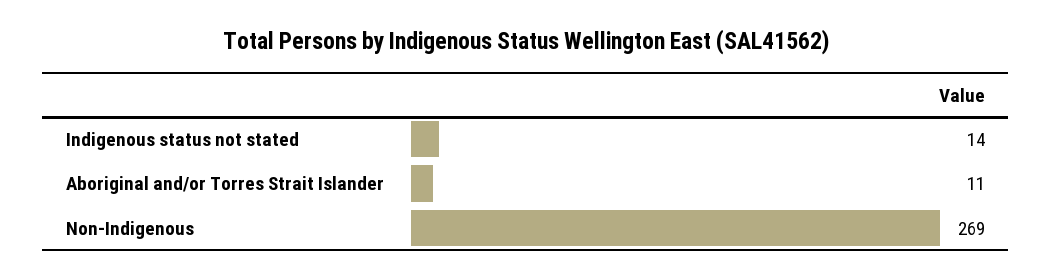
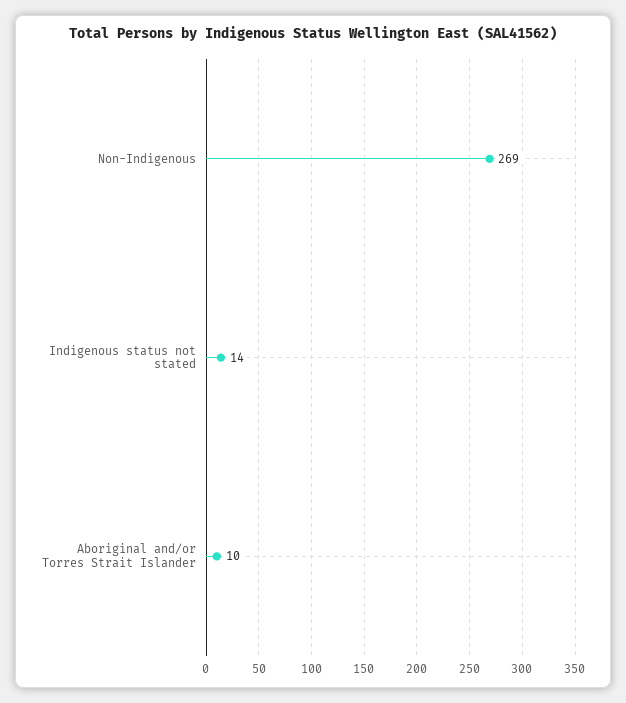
  {
    "Indigenous status not stated": 14,
-   "Aboriginal and/or Torres Strait Islander": 11,
+   "Aboriginal and/or Torres Strait Islander": 10,
    "Non-Indigenous": 269
  }

